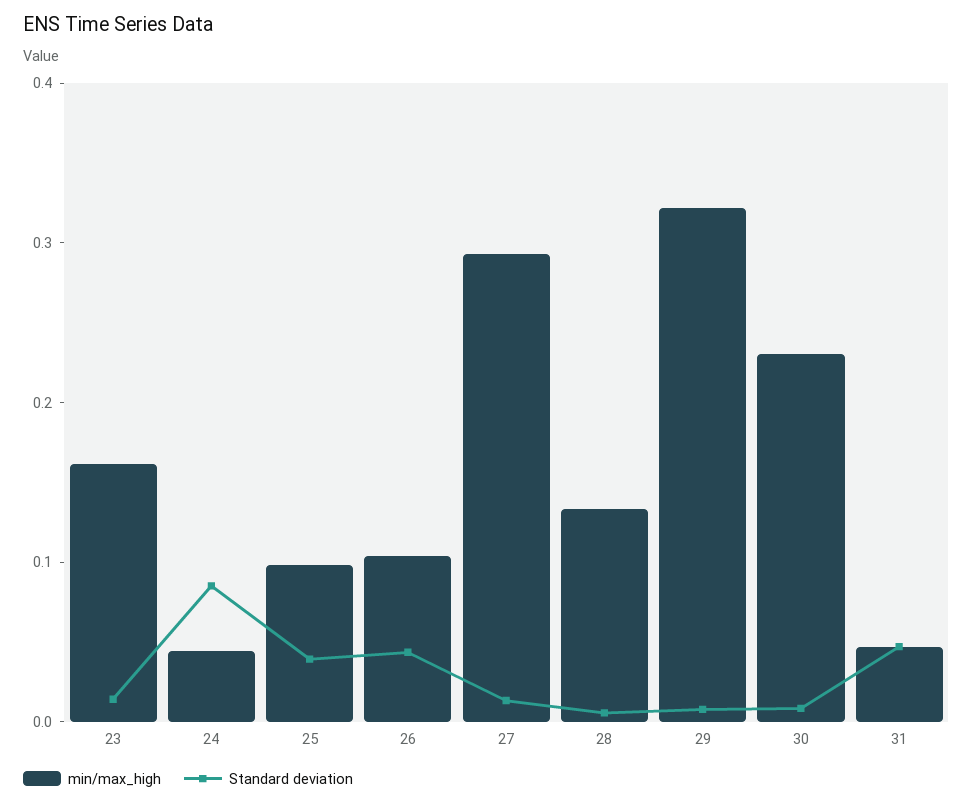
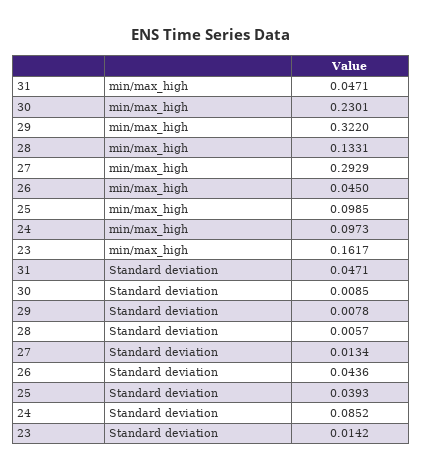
  {
    "min/max_high": {
      "23": 0.1617,
-     "24": 0.04,
+     "24": 0.0973,
      "25": 0.0985,
-     "26": 0.1,
+     "26": 0.045,
      "27": 0.2929,
      "28": 0.1331,
      "29": 0.322,
      "30": 0.2301,
      "31": 0.0471
    },
    "Standard deviation": {
      "23": 0.0142,
      "24": 0.0852,
      "25": 0.0393,
      "26": 0.0436,
      "27": 0.0134,
      "28": 0.0057,
      "29": 0.0078,
      "30": 0.0085,
      "31": 0.0471
    }
  }

